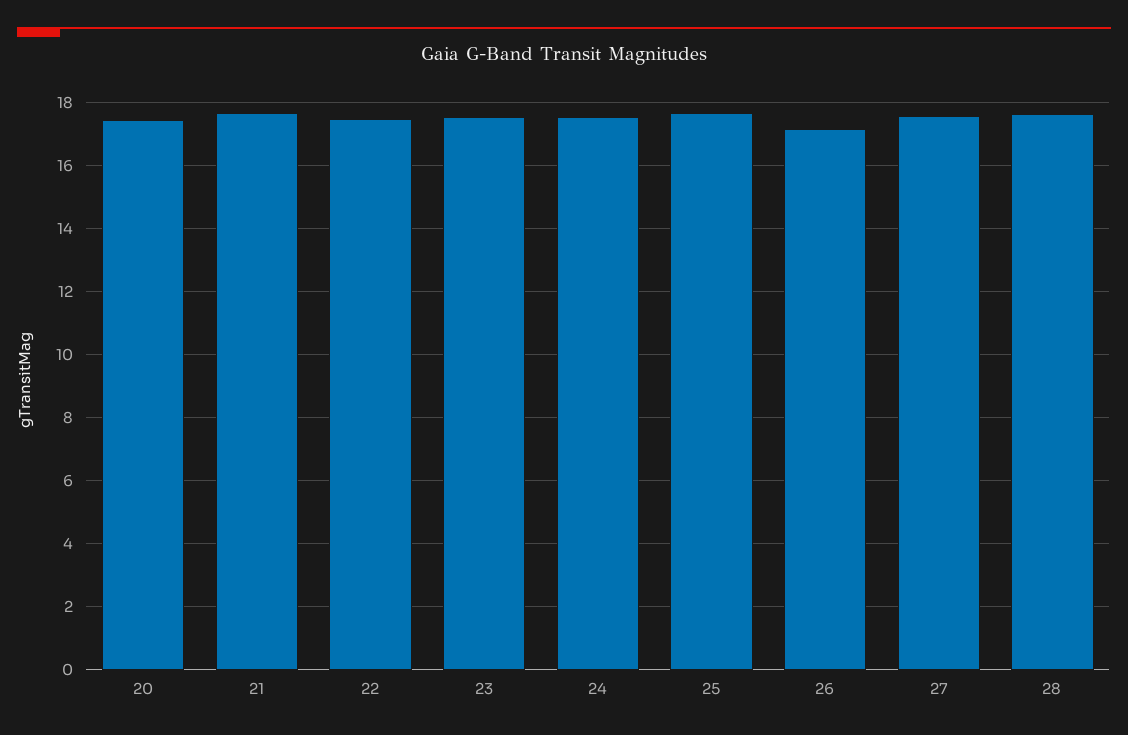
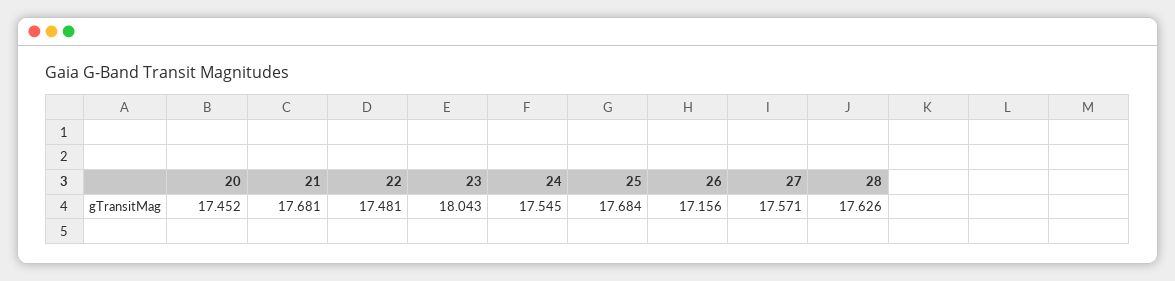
  {
    "20": 17.452,
    "21": 17.681,
    "22": 17.481,
-   "23": 17.6,
+   "23": 18.043,
    "24": 17.545,
    "25": 17.684,
    "26": 17.156,
    "27": 17.571,
    "28": 17.626
  }

